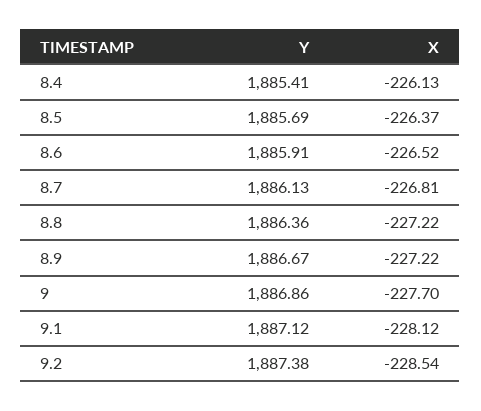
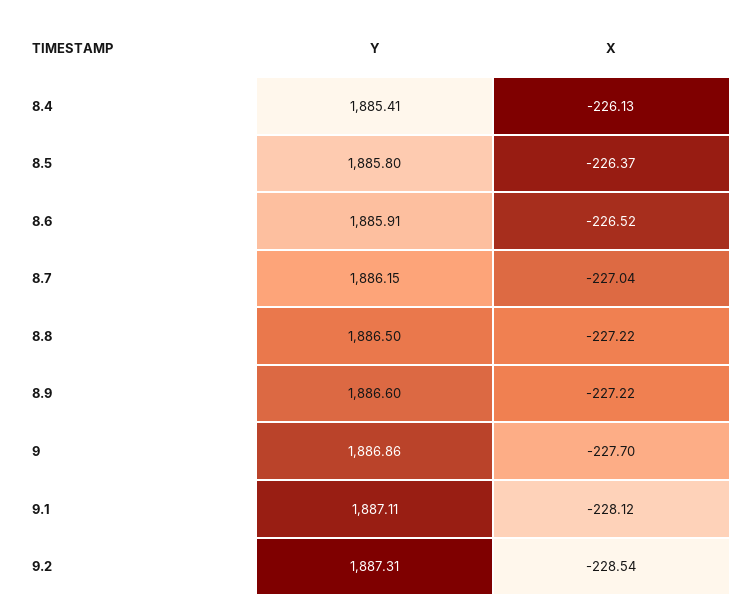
  {
    "Y": {
      "8.4": 1885.41,
-     "8.5": 1885.69,
+     "8.5": 1885.8,
      "8.6": 1885.91,
-     "8.7": 1886.13,
+     "8.7": 1886.15,
-     "8.8": 1886.36,
+     "8.8": 1886.5,
-     "8.9": 1886.67,
+     "8.9": 1886.6,
      "9": 1886.86,
-     "9.1": 1887.12,
+     "9.1": 1887.11,
-     "9.2": 1887.38
+     "9.2": 1887.31
    },
    "X": {
      "8.4": -226.13,
      "8.5": -226.37,
      "8.6": -226.52,
-     "8.7": -226.81,
+     "8.7": -227.04,
      "8.8": -227.22,
      "8.9": -227.22,
      "9": -227.7,
      "9.1": -228.12,
      "9.2": -228.54
    }
  }

